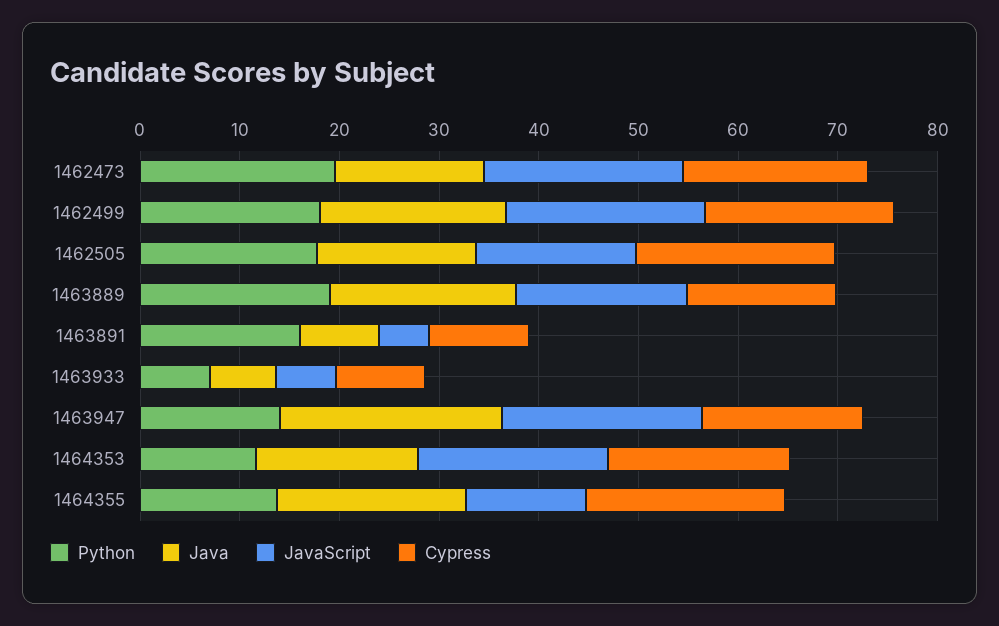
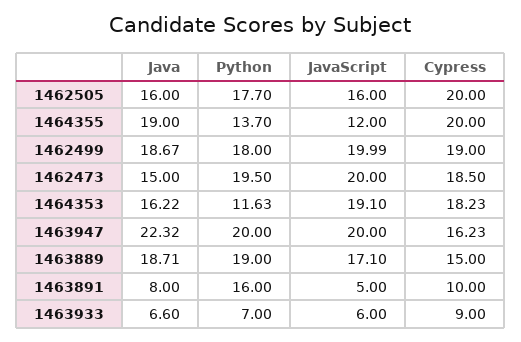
  {
    "Python": {
      "1462473": 19.5,
      "1462499": 18,
      "1462505": 17.7,
      "1463889": 19,
      "1463891": 16,
      "1463933": 7,
-     "1463947": 14,
+     "1463947": 20,
      "1464353": 11.63,
      "1464355": 13.7
    },
    "Java": {
      "1462473": 15,
      "1462499": 18.67,
      "1462505": 16,
      "1463889": 18.71,
      "1463891": 8,
      "1463933": 6.6,
      "1463947": 22.32,
      "1464353": 16.22,
      "1464355": 19
    },
    "JavaScript": {
      "1462473": 20,
      "1462499": 19.99,
      "1462505": 16,
      "1463889": 17.1,
      "1463891": 5,
      "1463933": 6,
      "1463947": 20,
      "1464353": 19.1,
      "1464355": 12
    },
    "Cypress": {
      "1462473": 18.5,
      "1462499": 19,
      "1462505": 20,
      "1463889": 15,
      "1463891": 10,
      "1463933": 9,
      "1463947": 16.23,
      "1464353": 18.23,
      "1464355": 20
    }
  }

